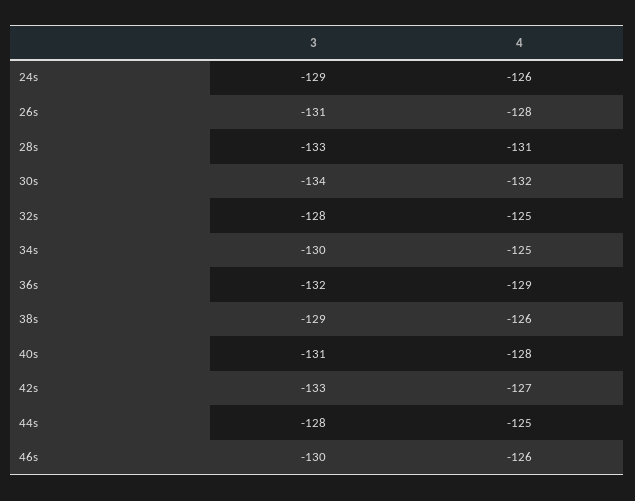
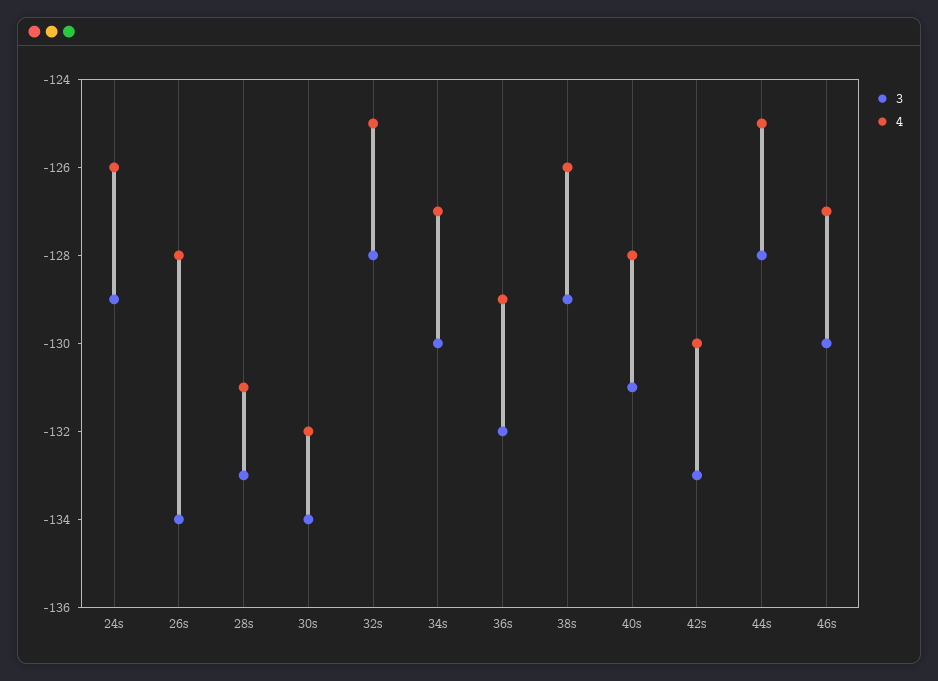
  {
    "3": {
      "24s": -129,
-     "26s": -131,
+     "26s": -134,
      "28s": -133,
      "30s": -134,
      "32s": -128,
      "34s": -130,
      "36s": -132,
      "38s": -129,
      "40s": -131,
      "42s": -133,
      "44s": -128,
      "46s": -130
    },
    "4": {
      "24s": -126,
      "26s": -128,
      "28s": -131,
      "30s": -132,
      "32s": -125,
-     "34s": -125,
+     "34s": -127,
      "36s": -129,
      "38s": -126,
      "40s": -128,
-     "42s": -127,
+     "42s": -130,
      "44s": -125,
-     "46s": -126
+     "46s": -127
    }
  }

